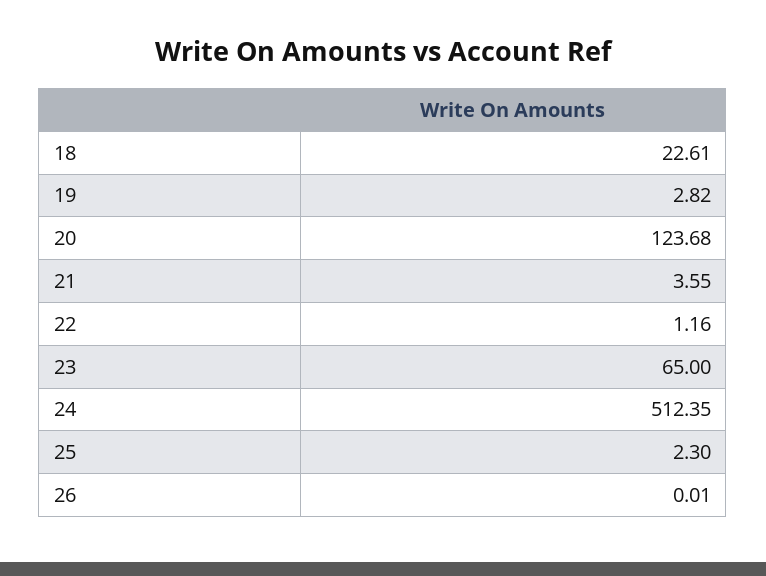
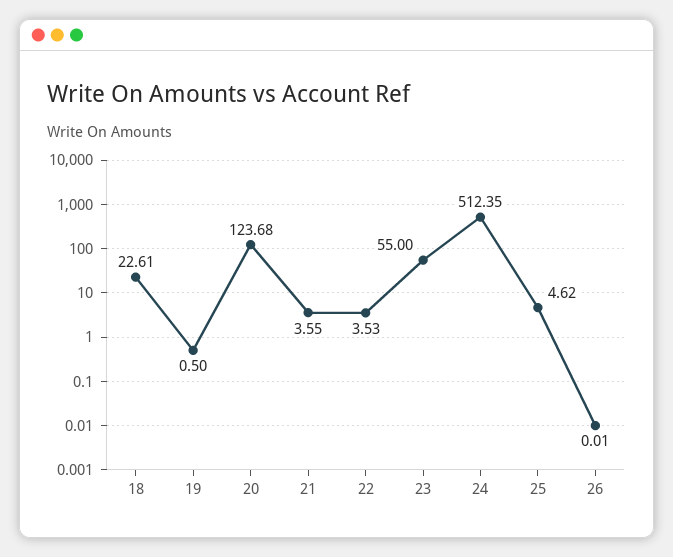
  {
    "18": 22.61,
-   "19": 2.82,
+   "19": 0.5,
    "20": 123.68,
    "21": 3.55,
-   "22": 1.16,
+   "22": 3.53,
-   "23": 65,
+   "23": 55,
    "24": 512.35,
-   "25": 2.3,
+   "25": 4.62,
    "26": 0.01
  }

